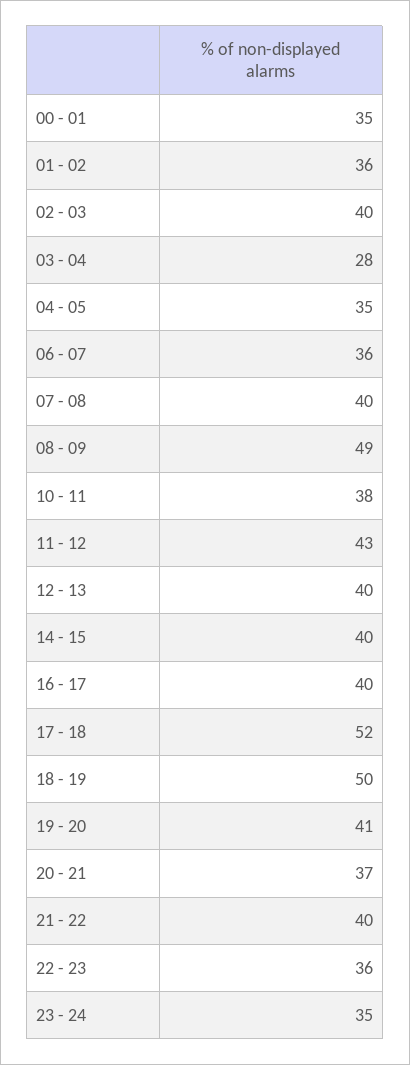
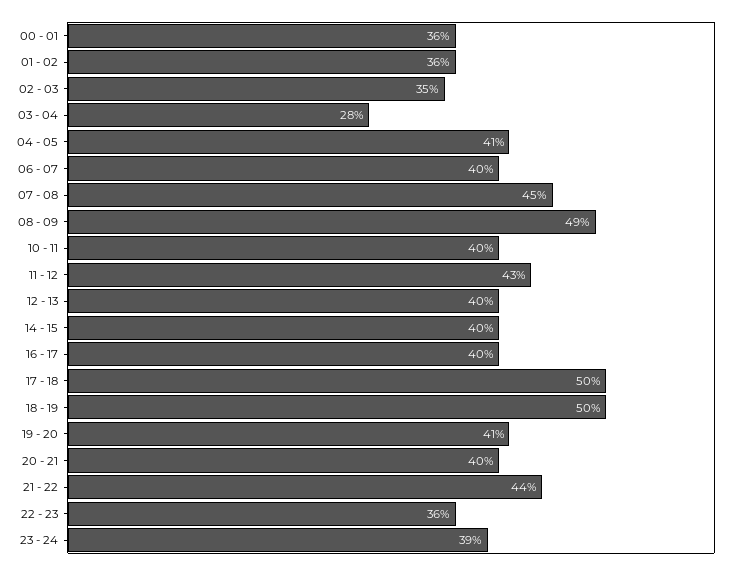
  {
-   "00 - 01": 35,
+   "00 - 01": 36,
    "01 - 02": 36,
-   "02 - 03": 40,
+   "02 - 03": 35,
    "03 - 04": 28,
-   "04 - 05": 35,
+   "04 - 05": 41,
-   "06 - 07": 36,
+   "06 - 07": 40,
-   "07 - 08": 40,
+   "07 - 08": 45,
    "08 - 09": 49,
-   "10 - 11": 38,
+   "10 - 11": 40,
    "11 - 12": 43,
    "12 - 13": 40,
    "14 - 15": 40,
    "16 - 17": 40,
-   "17 - 18": 52,
+   "17 - 18": 50,
    "18 - 19": 50,
    "19 - 20": 41,
-   "20 - 21": 37,
+   "20 - 21": 40,
-   "21 - 22": 40,
+   "21 - 22": 44,
    "22 - 23": 36,
-   "23 - 24": 35
+   "23 - 24": 39
  }

